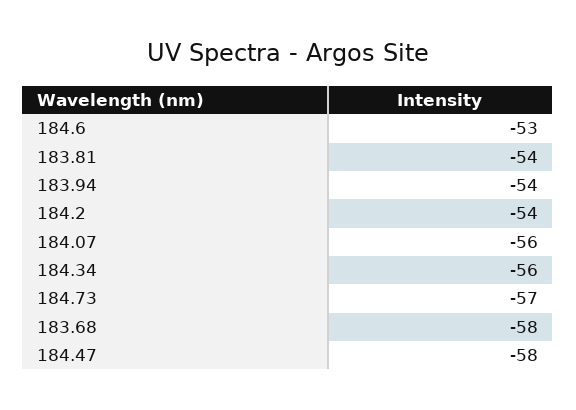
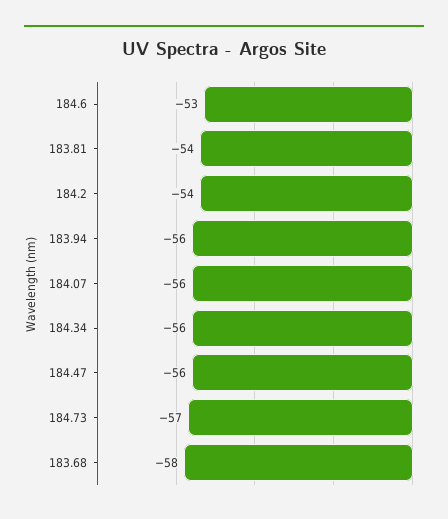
  {
    "184.6": -53,
    "183.81": -54,
-   "183.94": -54,
+   "183.94": -56,
    "184.2": -54,
    "184.07": -56,
    "184.34": -56,
    "184.73": -57,
    "183.68": -58,
-   "184.47": -58
+   "184.47": -56
  }

